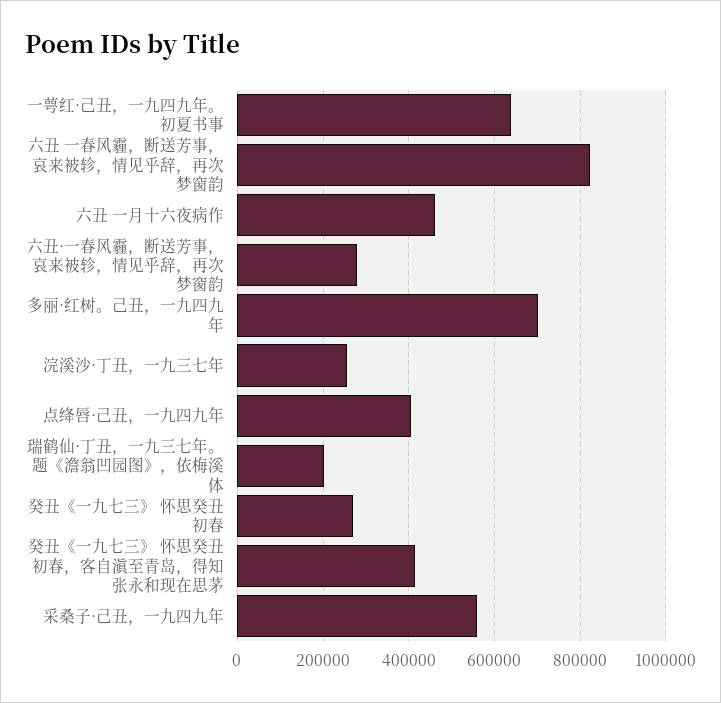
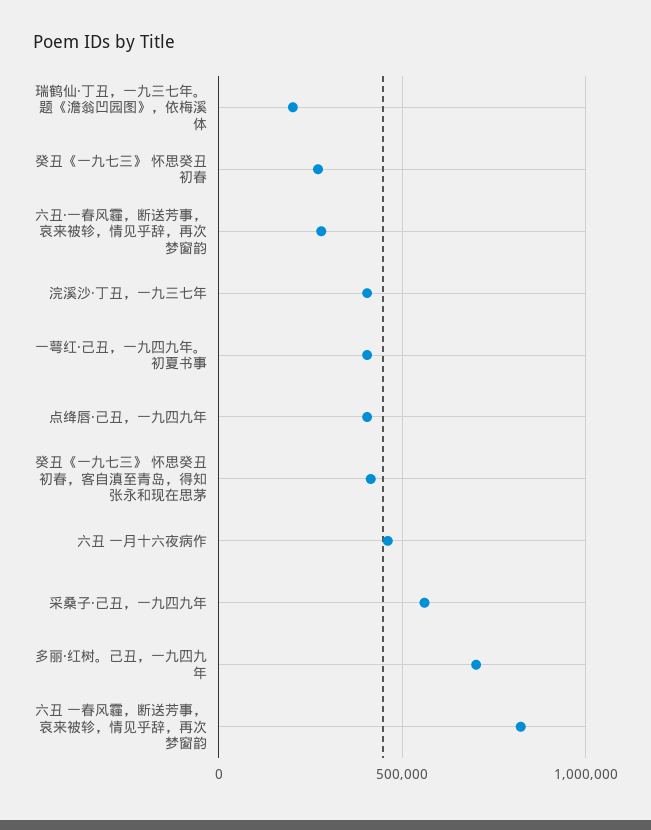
  {
-   "一萼红·己丑，一九四九年。初夏书事": 640000,
+   "一萼红·己丑，一九四九年。初夏书事": 400000,
    "六丑 一春风霾，断送芳事，哀来被轸，情见乎辞，再次梦窗韵": 820000,
    "六丑 一月十六夜病作": 460000,
    "六丑·一春风霾，断送芳事，哀来被轸，情见乎辞，再次梦窗韵": 280000,
    "多丽·红树。己丑，一九四九年": 700000,
-   "浣溪沙·丁丑，一九三七年": 260000,
+   "浣溪沙·丁丑，一九三七年": 400000,
    "点绛唇·己丑，一九四九年": 400000,
    "瑞鹤仙·丁丑，一九三七年。题《澹翁凹园图》，依梅溪体": 200000,
    "癸丑《一九七三》 怀思癸丑初春": 280000,
    "癸丑《一九七三》 怀思癸丑初春，客自滇至青岛，得知张永和现在思茅": 420000,
    "采桑子·己丑，一九四九年": 560000
  }

